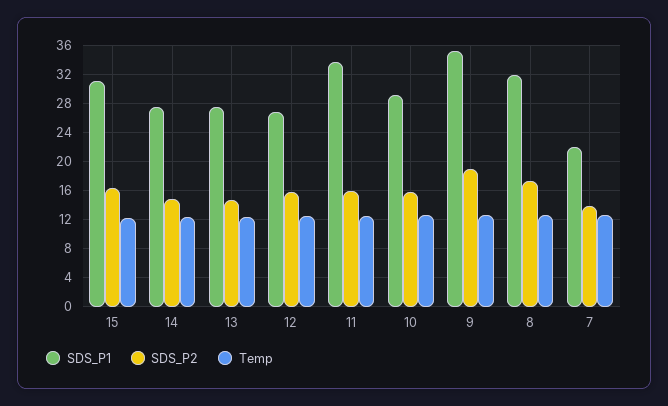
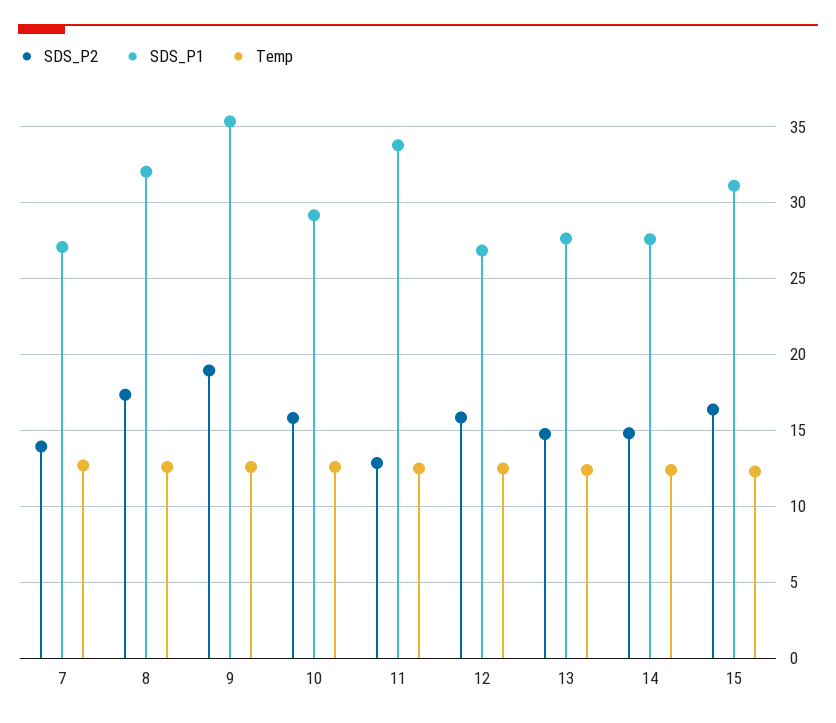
  {
    "SDS_P1": {
      "15": 31,
      "14": 27.5,
      "13": 27.5,
      "12": 27,
      "11": 34,
      "10": 29,
      "9": 35.5,
      "8": 32,
-     "7": 22
+     "7": 27
    },
    "SDS_P2": {
      "15": 16.5,
      "14": 15,
      "13": 15,
      "12": 16,
-     "11": 16,
+     "11": 13,
      "10": 16,
      "9": 19,
      "8": 17.5,
      "7": 14
    },
    "Temp": {
      "15": 12.5,
      "14": 12.5,
      "13": 12.5,
      "12": 12.5,
      "11": 12.5,
      "10": 12.5,
      "9": 12.5,
      "8": 12.5,
      "7": 12.5
    }
  }

